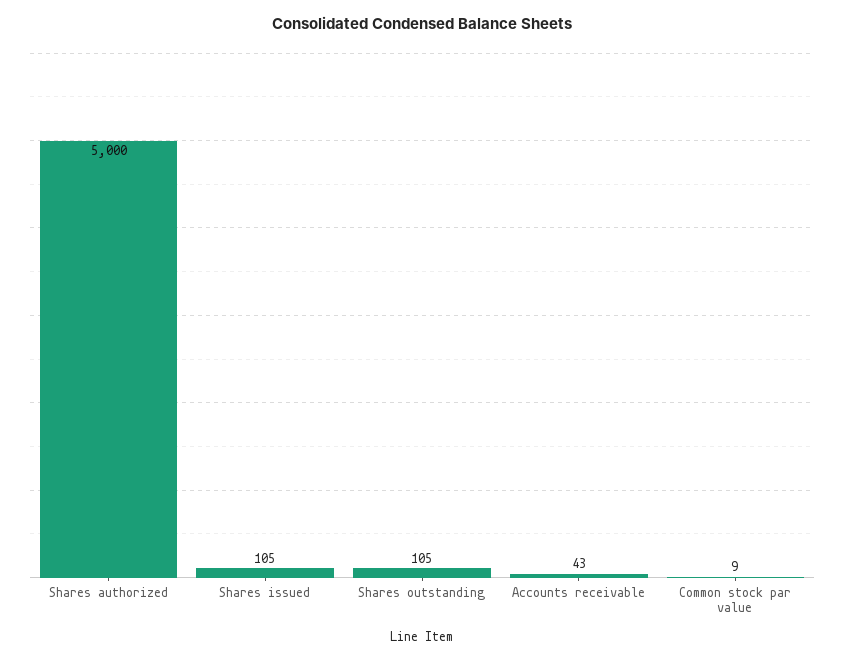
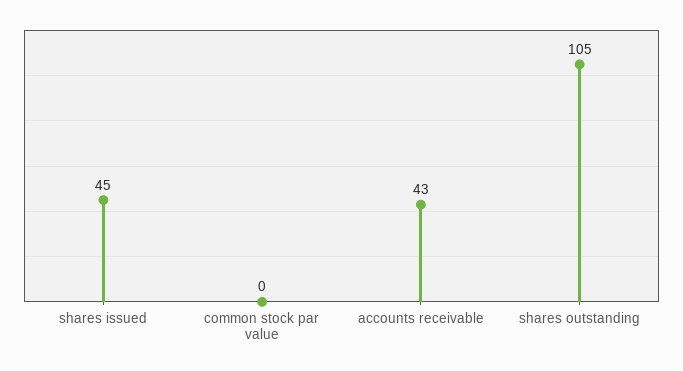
  {
-   "Shares authorized": 5000,
-   "Shares issued": 105,
+   "Shares issued": 45,
    "Shares outstanding": 105,
    "Accounts receivable": 43,
-   "Common stock par value": 9
+   "Common stock par value": 0
  }

